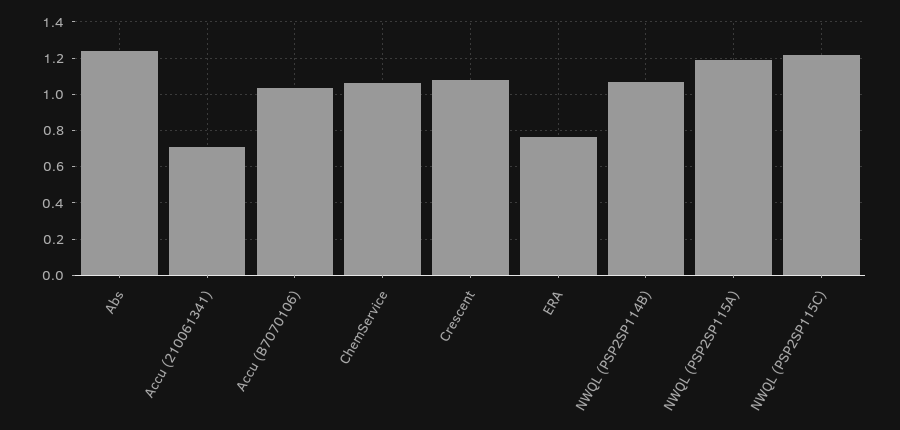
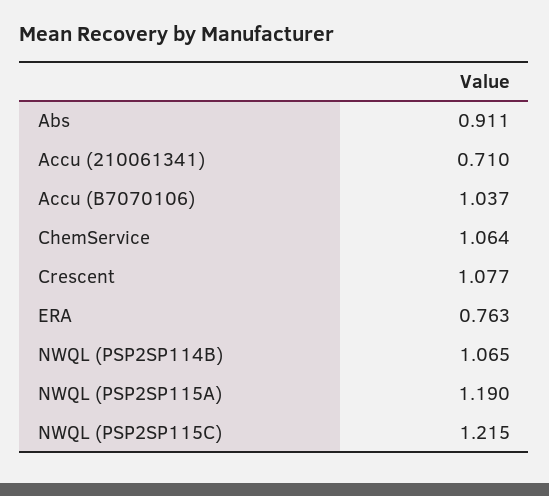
  {
-   "Abs": 1.25,
+   "Abs": 0.911,
    "Accu (210061341)": 0.71,
    "Accu (B7070106)": 1.037,
    "ChemService": 1.064,
    "Crescent": 1.077,
    "ERA": 0.763,
    "NWQL (PSP2SP114B)": 1.065,
    "NWQL (PSP2SP115A)": 1.19,
    "NWQL (PSP2SP115C)": 1.215
  }

